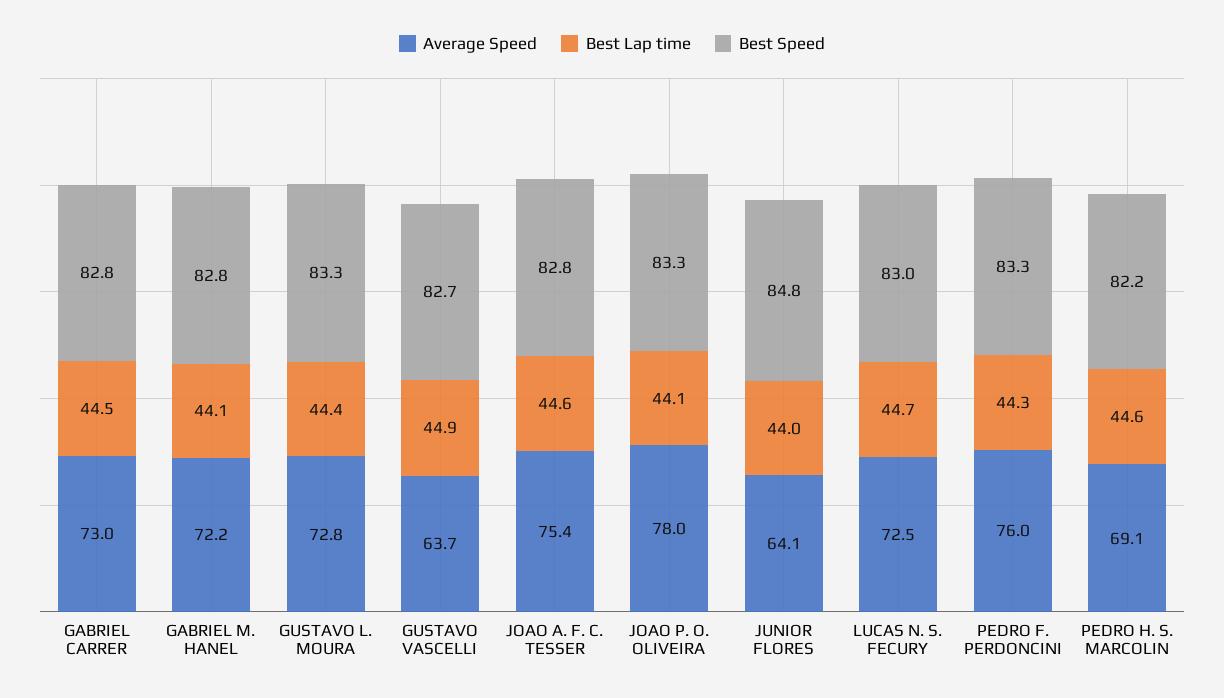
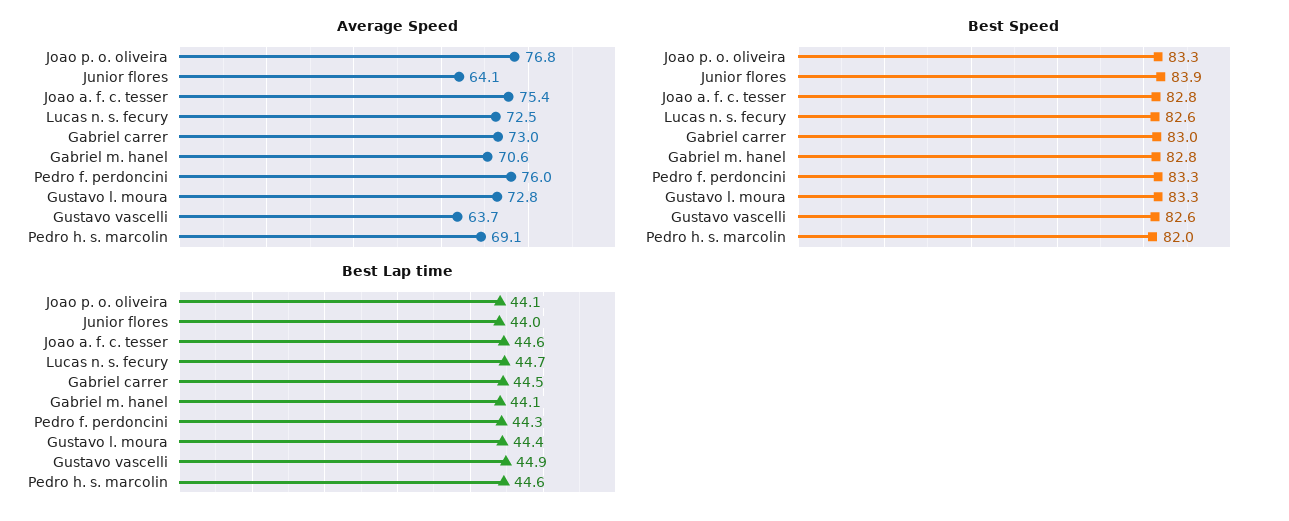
  {
    "Average Speed": {
      "GABRIEL CARRER": 73,
-     "GABRIEL M. HANEL": 72.2,
+     "GABRIEL M. HANEL": 70.6,
      "GUSTAVO L. MOURA": 72.8,
      "GUSTAVO VASCELLI": 63.7,
      "JOAO A. F. C. TESSER": 75.4,
-     "JOAO P. O. OLIVEIRA": 78,
+     "JOAO P. O. OLIVEIRA": 76.8,
      "JUNIOR FLORES": 64.1,
      "LUCAS N. S. FECURY": 72.5,
      "PEDRO F. PERDONCINI": 76,
      "PEDRO H. S. MARCOLIN": 69.1
    },
    "Best Lap time": {
      "GABRIEL CARRER": 44.5,
      "GABRIEL M. HANEL": 44.1,
      "GUSTAVO L. MOURA": 44.4,
      "GUSTAVO VASCELLI": 44.9,
      "JOAO A. F. C. TESSER": 44.6,
      "JOAO P. O. OLIVEIRA": 44.1,
      "JUNIOR FLORES": 44,
      "LUCAS N. S. FECURY": 44.7,
      "PEDRO F. PERDONCINI": 44.3,
      "PEDRO H. S. MARCOLIN": 44.6
    },
    "Best Speed": {
-     "GABRIEL CARRER": 82.8,
+     "GABRIEL CARRER": 83,
      "GABRIEL M. HANEL": 82.8,
      "GUSTAVO L. MOURA": 83.3,
-     "GUSTAVO VASCELLI": 82.7,
+     "GUSTAVO VASCELLI": 82.6,
      "JOAO A. F. C. TESSER": 82.8,
      "JOAO P. O. OLIVEIRA": 83.3,
-     "JUNIOR FLORES": 84.8,
+     "JUNIOR FLORES": 83.9,
-     "LUCAS N. S. FECURY": 83,
+     "LUCAS N. S. FECURY": 82.6,
      "PEDRO F. PERDONCINI": 83.3,
-     "PEDRO H. S. MARCOLIN": 82.2
+     "PEDRO H. S. MARCOLIN": 82
    }
  }

